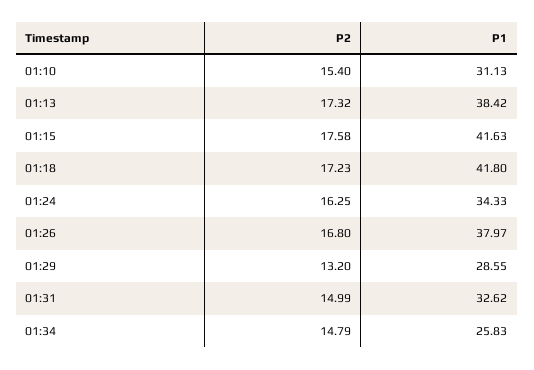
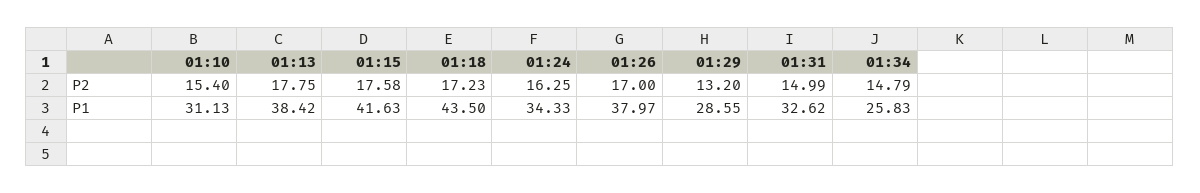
  {
    "P2": {
      "01:10": 15.4,
-     "01:13": 17.32,
+     "01:13": 17.75,
      "01:15": 17.58,
      "01:18": 17.23,
      "01:24": 16.25,
-     "01:26": 16.8,
+     "01:26": 17,
      "01:29": 13.2,
      "01:31": 14.99,
      "01:34": 14.79
    },
    "P1": {
      "01:10": 31.13,
      "01:13": 38.42,
      "01:15": 41.63,
-     "01:18": 41.8,
+     "01:18": 43.5,
      "01:24": 34.33,
      "01:26": 37.97,
      "01:29": 28.55,
      "01:31": 32.62,
      "01:34": 25.83
    }
  }

